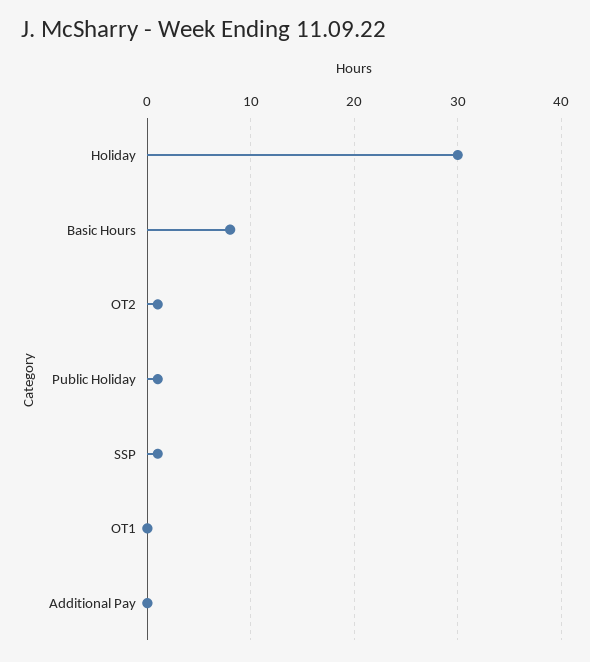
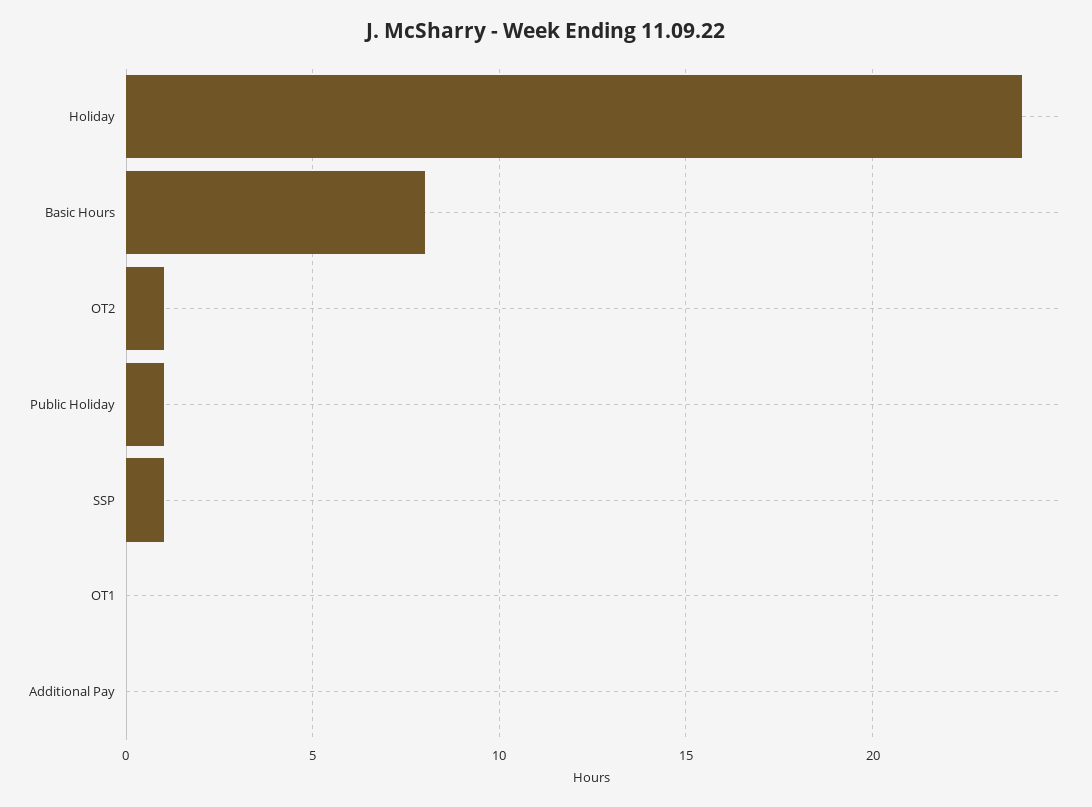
  {
-   "Holiday": 30,
+   "Holiday": 24,
    "Basic Hours": 8,
    "OT2": 1,
    "Public Holiday": 1,
    "SSP": 1,
    "OT1": 0,
    "Additional Pay": 0
  }

